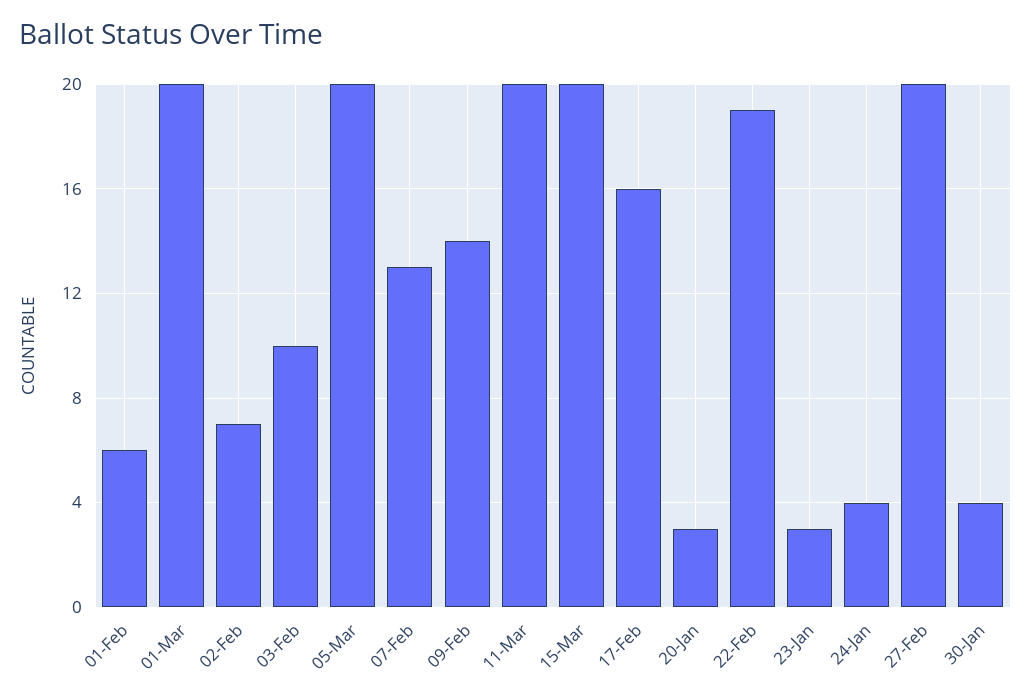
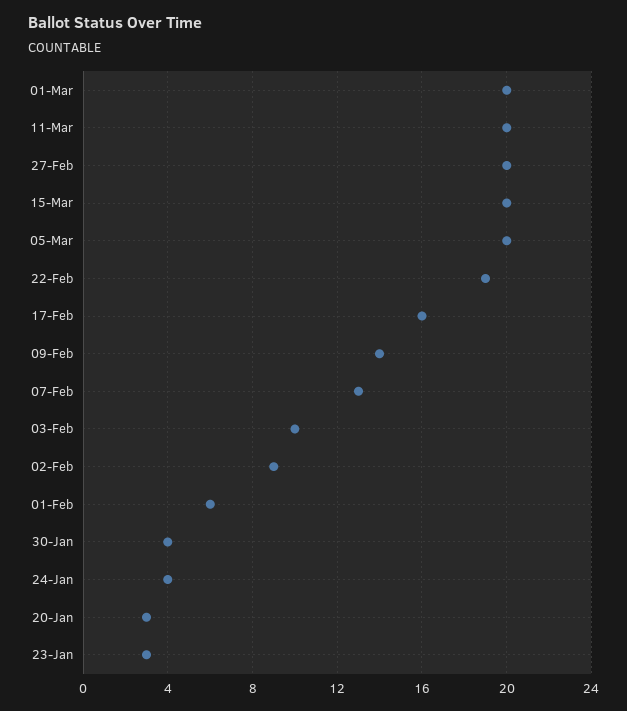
  {
    "01-Feb": 6,
    "01-Mar": 20,
-   "02-Feb": 7,
+   "02-Feb": 9,
    "03-Feb": 10,
    "05-Mar": 20,
    "07-Feb": 13,
    "09-Feb": 14,
    "11-Mar": 20,
    "15-Mar": 20,
    "17-Feb": 16,
    "20-Jan": 3,
    "22-Feb": 19,
    "23-Jan": 3,
    "24-Jan": 4,
    "27-Feb": 20,
    "30-Jan": 4
  }

